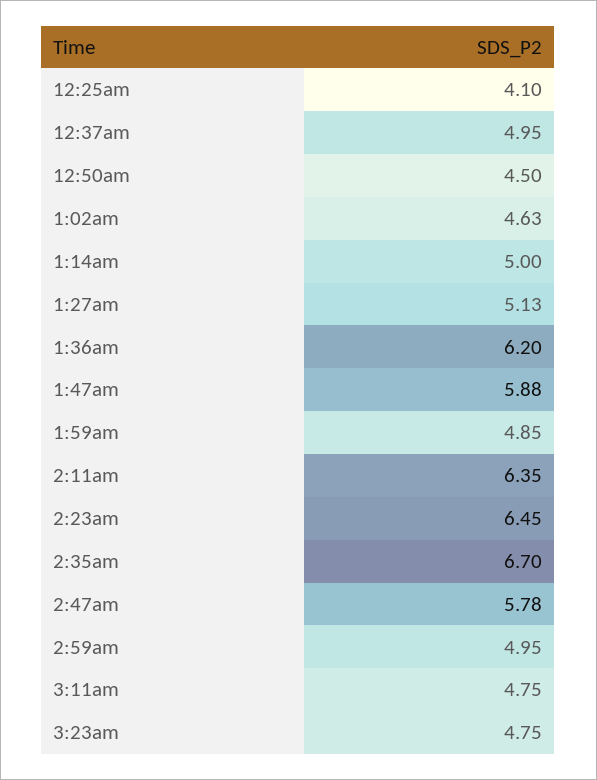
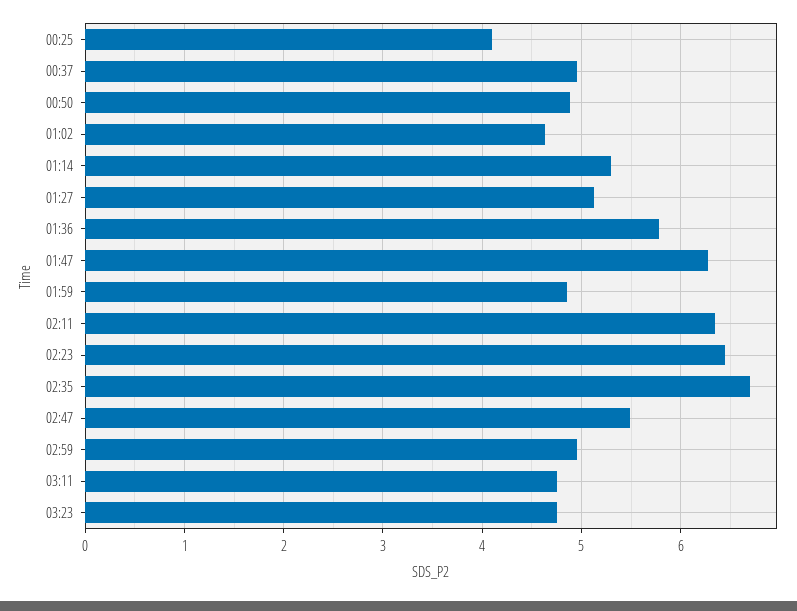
  {
    "12:25am": 4.1,
    "12:37am": 4.95,
-   "12:50am": 4.5,
+   "12:50am": 4.9,
    "1:02am": 4.63,
-   "1:14am": 5,
+   "1:14am": 5.3,
    "1:27am": 5.13,
-   "1:36am": 6.2,
+   "1:36am": 5.8,
-   "1:47am": 5.88,
+   "1:47am": 6.3,
    "1:59am": 4.85,
    "2:11am": 6.35,
    "2:23am": 6.45,
    "2:35am": 6.7,
-   "2:47am": 5.78,
+   "2:47am": 5.5,
    "2:59am": 4.95,
    "3:11am": 4.75,
    "3:23am": 4.75
  }

